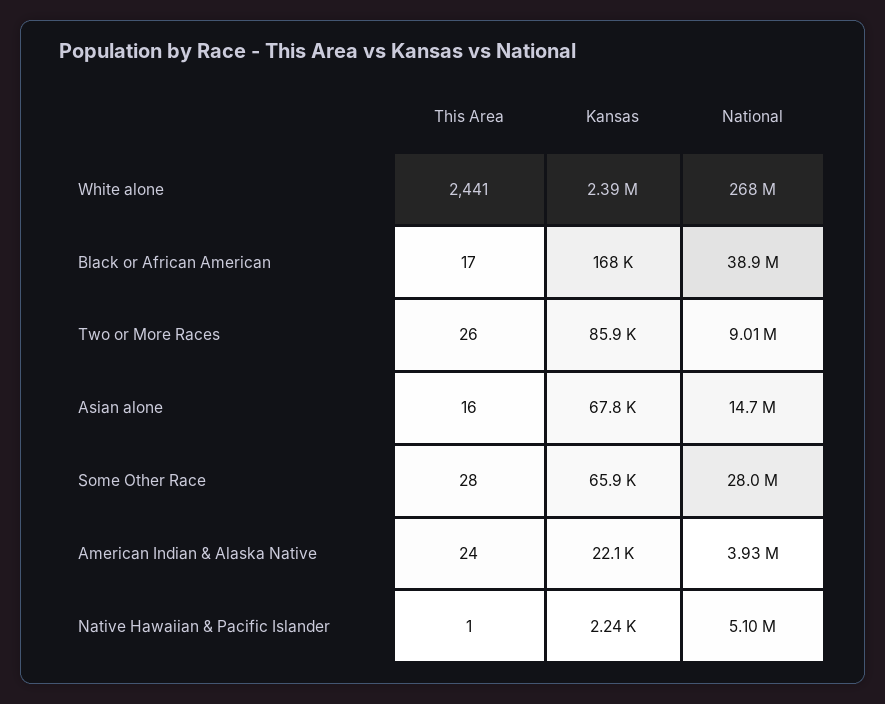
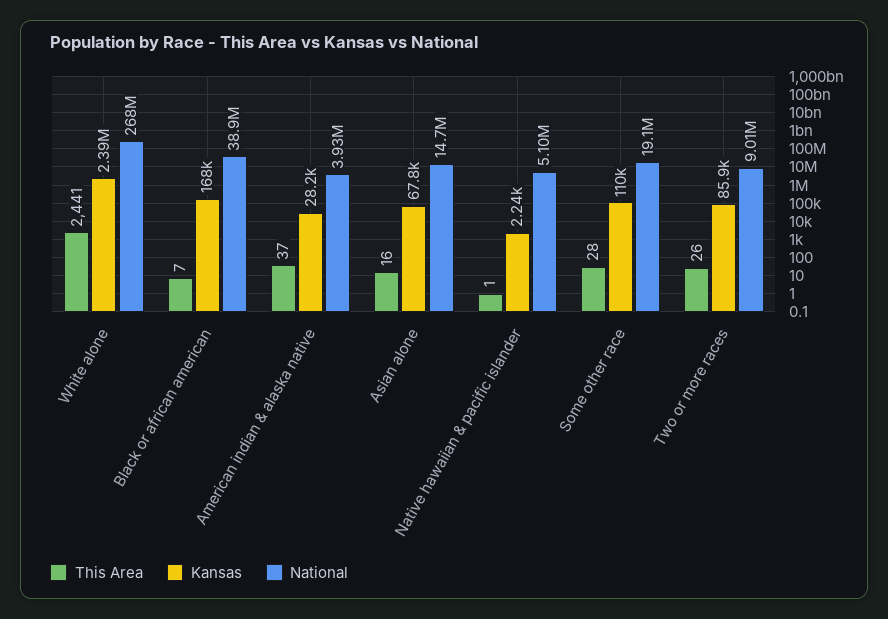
  {
    "This Area": {
      "White alone": 2441,
-     "Black or African American": 17,
+     "Black or African American": 7,
      "Two or More Races": 26,
      "Asian alone": 16,
      "Some Other Race": 28,
-     "American Indian & Alaska Native": 24,
+     "American Indian & Alaska Native": 37,
      "Native Hawaiian & Pacific Islander": 1
    },
    "Kansas": {
      "White alone": 2390000,
      "Black or African American": 168000,
      "Two or More Races": 85900,
      "Asian alone": 67800,
-     "Some Other Race": 65900,
+     "Some Other Race": 110000,
-     "American Indian & Alaska Native": 22100,
+     "American Indian & Alaska Native": 28200,
      "Native Hawaiian & Pacific Islander": 2240
    },
    "National": {
      "White alone": 268000000,
      "Black or African American": 38900000,
      "Two or More Races": 9010000,
      "Asian alone": 14700000,
-     "Some Other Race": 28000000,
+     "Some Other Race": 19100000,
      "American Indian & Alaska Native": 3930000,
      "Native Hawaiian & Pacific Islander": 5100000
    }
  }

